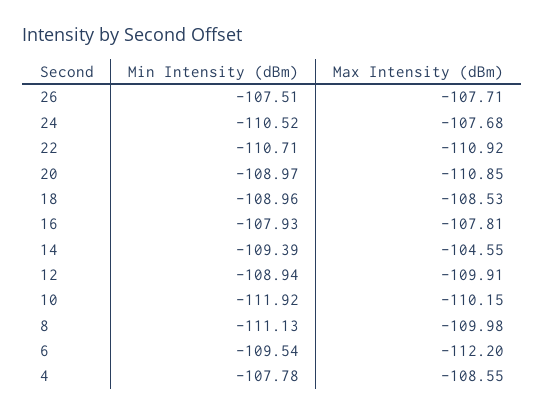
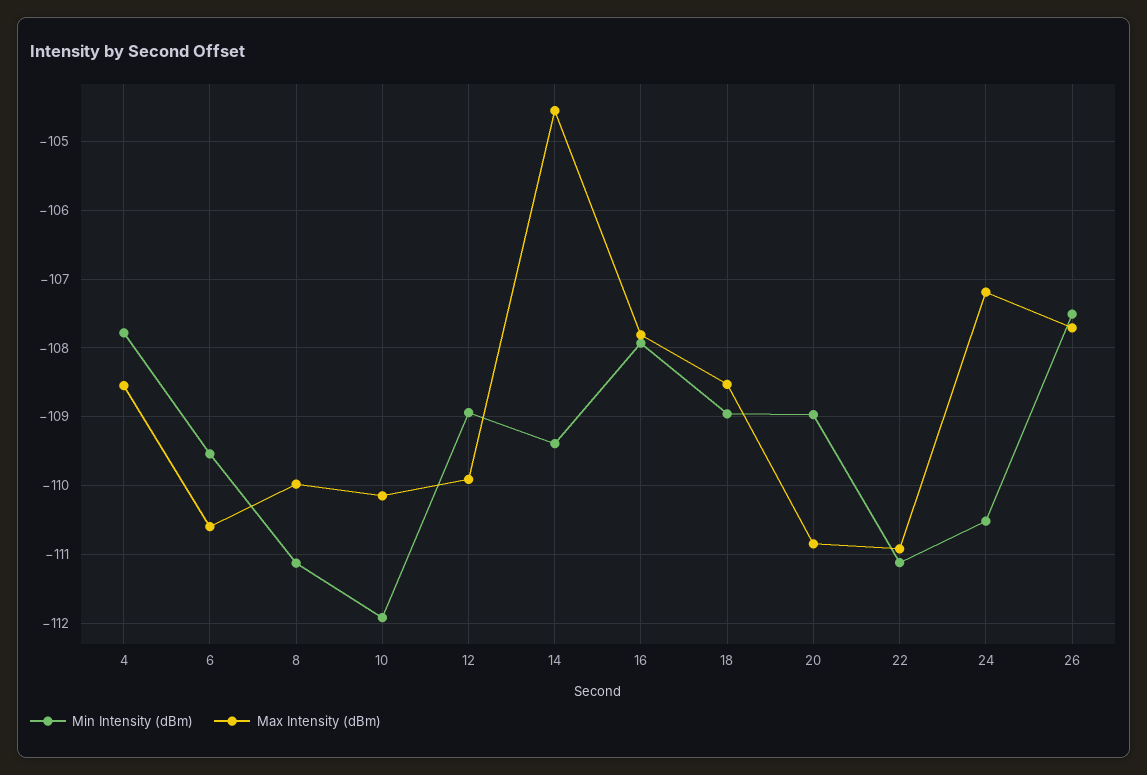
  {
    "Min Intensity (dBm)": {
      "26": -107.51,
      "24": -110.52,
-     "22": -110.71,
+     "22": -111.1,
      "20": -108.97,
      "18": -108.96,
      "16": -107.93,
      "14": -109.39,
      "12": -108.94,
      "10": -111.92,
      "8": -111.13,
      "6": -109.54,
      "4": -107.78
    },
    "Max Intensity (dBm)": {
      "26": -107.71,
-     "24": -107.68,
+     "24": -107.2,
      "22": -110.92,
      "20": -110.85,
      "18": -108.53,
      "16": -107.81,
      "14": -104.55,
      "12": -109.91,
      "10": -110.15,
      "8": -109.98,
-     "6": -112.2,
+     "6": -110.6,
      "4": -108.55
    }
  }

